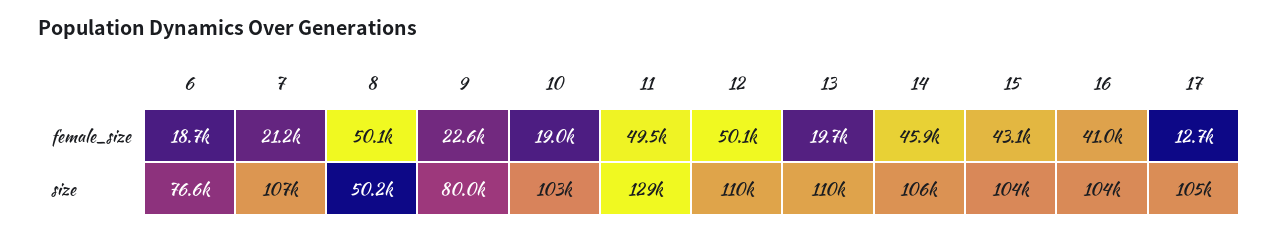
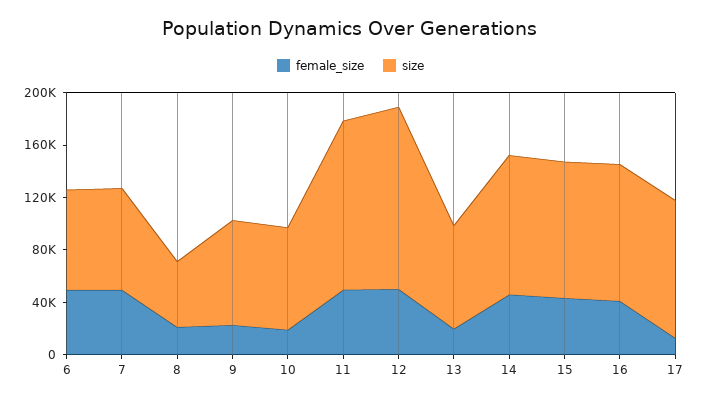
  {
    "female_size": {
-     "6": 18700,
+     "6": 50000,
-     "7": 21200,
+     "7": 50000,
-     "8": 50100,
+     "8": 20000,
      "9": 22600,
      "10": 19000,
      "11": 49500,
      "12": 50100,
      "13": 19700,
      "14": 45900,
      "15": 43100,
      "16": 41000,
      "17": 12700
    },
    "size": {
      "6": 76600,
-     "7": 107000,
+     "7": 80000,
      "8": 50200,
      "9": 80000,
-     "10": 103000,
+     "10": 80000,
      "11": 129000,
-     "12": 110000,
+     "12": 140000,
-     "13": 110000,
+     "13": 80000,
      "14": 106000,
      "15": 104000,
      "16": 104000,
      "17": 105000
    }
  }

